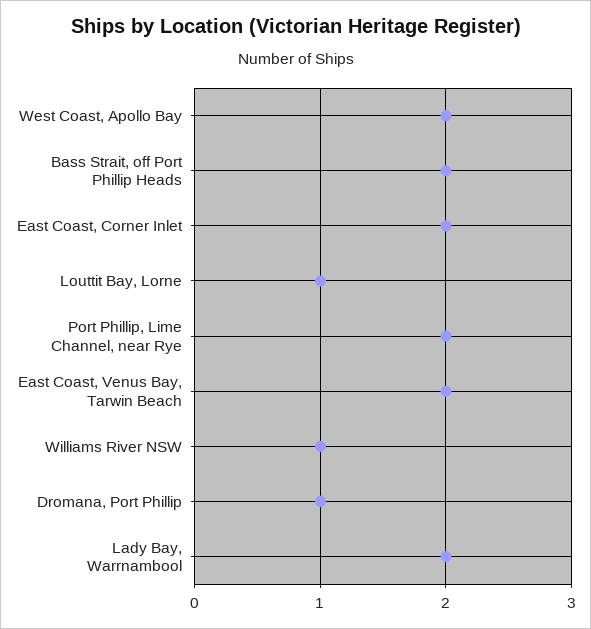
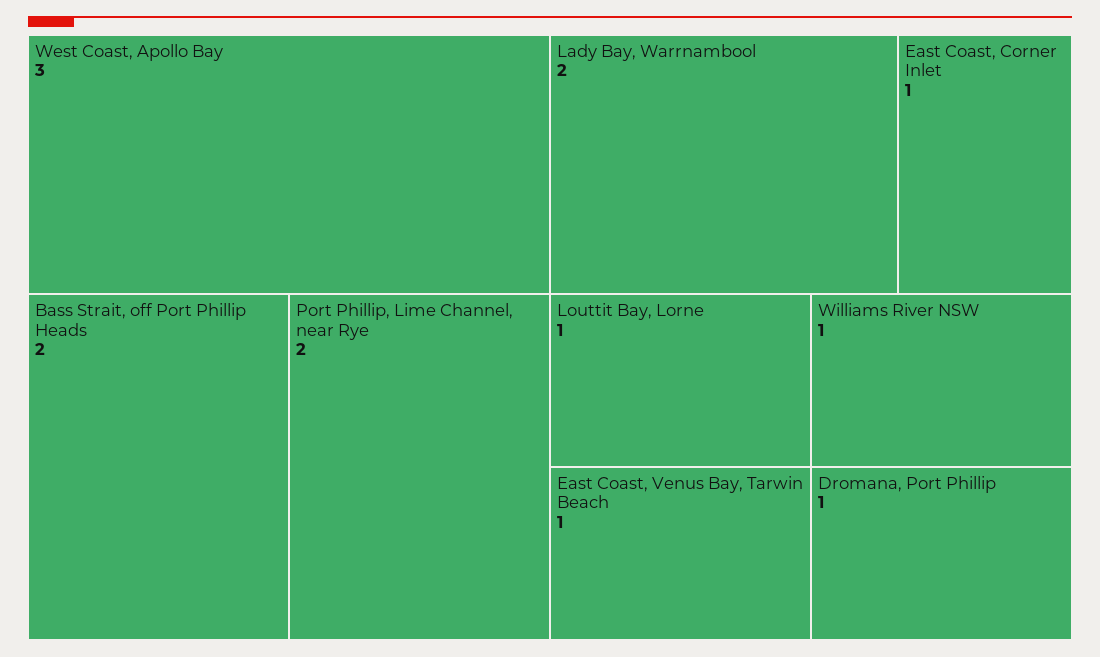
  {
-   "West Coast, Apollo Bay": 2,
+   "West Coast, Apollo Bay": 3,
    "Bass Strait, off Port Phillip Heads": 2,
-   "East Coast, Corner Inlet": 2,
+   "East Coast, Corner Inlet": 1,
    "Louttit Bay, Lorne": 1,
    "Port Phillip, Lime Channel, near Rye": 2,
-   "East Coast, Venus Bay, Tarwin Beach": 2,
+   "East Coast, Venus Bay, Tarwin Beach": 1,
    "Williams River NSW": 1,
    "Dromana, Port Phillip": 1,
    "Lady Bay, Warrnambool": 2
  }

